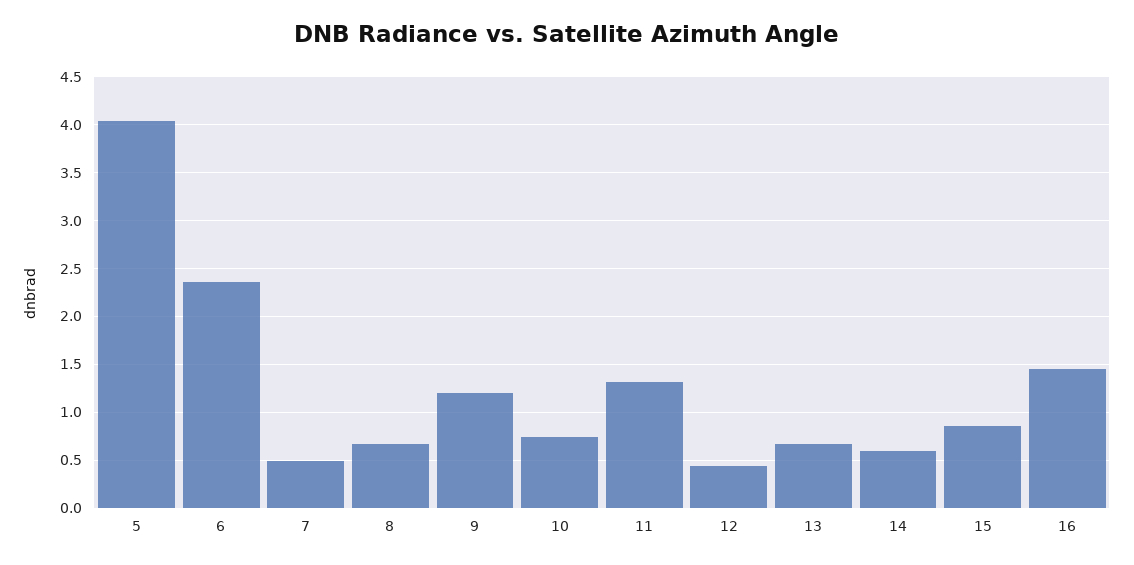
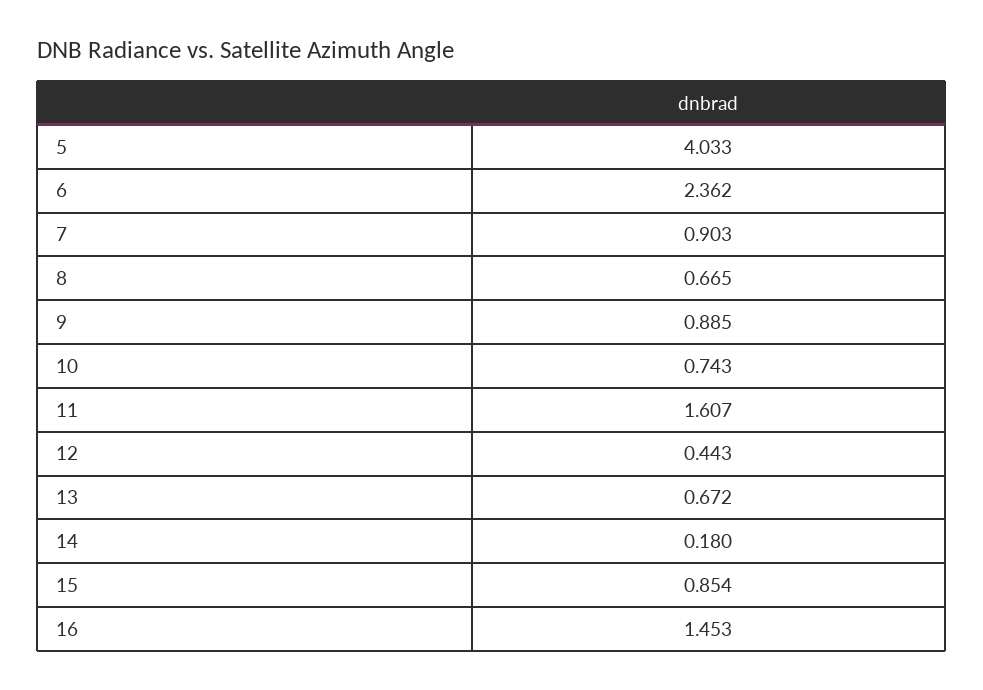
  {
    "5": 4.033,
    "6": 2.362,
-   "7": 0.5,
+   "7": 0.903,
    "8": 0.665,
-   "9": 1.2,
+   "9": 0.885,
    "10": 0.743,
-   "11": 1.3,
+   "11": 1.607,
    "12": 0.443,
    "13": 0.672,
-   "14": 0.6,
+   "14": 0.18,
    "15": 0.854,
    "16": 1.453
  }

